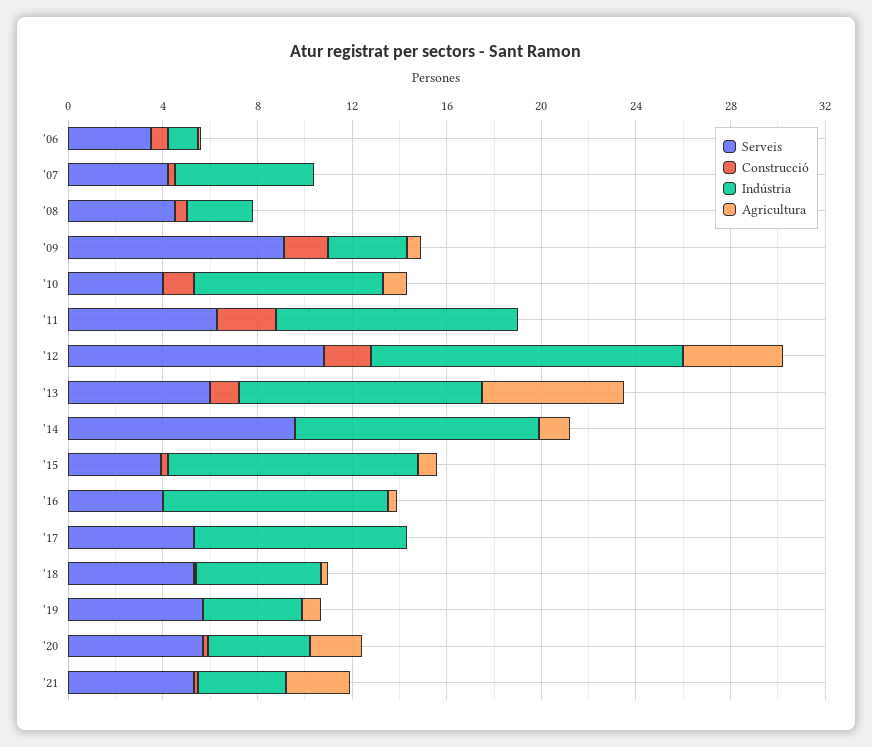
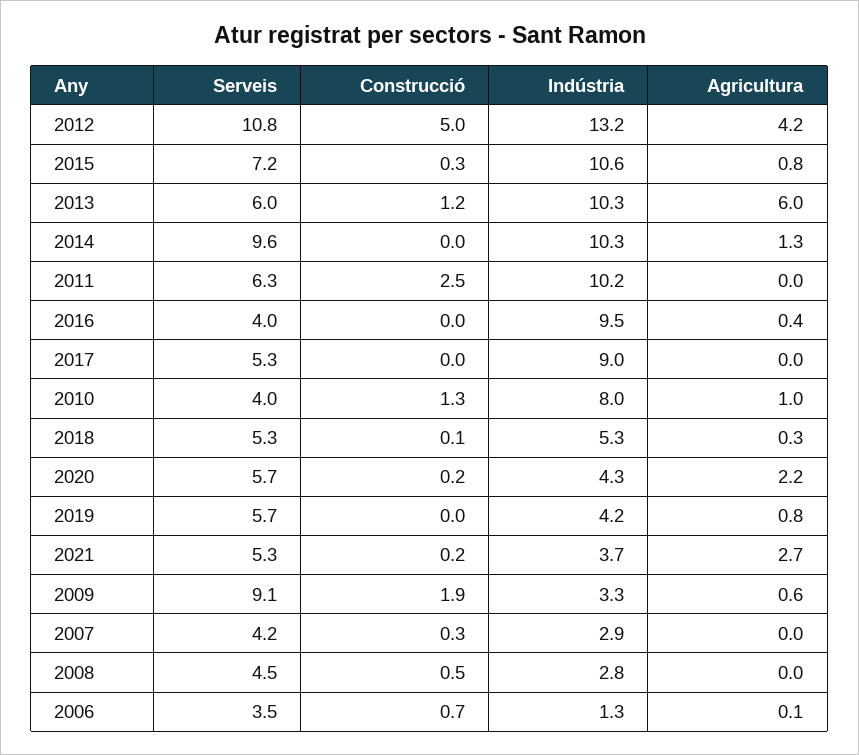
  {
    "Serveis": {
      "'06": 3.5,
      "'07": 4.2,
      "'08": 4.5,
      "'09": 9.1,
      "'10": 4,
      "'11": 6.3,
      "'12": 10.8,
      "'13": 6,
      "'14": 9.6,
-     "'15": 4,
+     "'15": 7.2,
      "'16": 4,
      "'17": 5.3,
      "'18": 5.3,
      "'19": 5.7,
      "'20": 5.7,
      "'21": 5.3
    },
    "Construcció": {
      "'06": 0.7,
      "'07": 0.3,
      "'08": 0.5,
      "'09": 1.9,
      "'10": 1.3,
      "'11": 2.5,
-     "'12": 2,
+     "'12": 5,
      "'13": 1.2,
      "'14": 0,
      "'15": 0.3,
      "'16": 0,
      "'17": 0,
      "'18": 0.1,
      "'19": 0,
      "'20": 0.2,
      "'21": 0.2
    },
    "Indústria": {
      "'06": 1.3,
-     "'07": 6,
+     "'07": 2.9,
      "'08": 2.8,
      "'09": 3.3,
      "'10": 8,
      "'11": 10.2,
      "'12": 13.2,
      "'13": 10.3,
      "'14": 10.3,
      "'15": 10.6,
      "'16": 9.5,
      "'17": 9,
      "'18": 5.3,
      "'19": 4.2,
      "'20": 4.3,
      "'21": 3.7
    },
    "Agricultura": {
      "'06": 0.1,
      "'07": 0,
      "'08": 0,
      "'09": 0.6,
      "'10": 1,
      "'11": 0,
      "'12": 4.2,
      "'13": 6,
      "'14": 1.3,
      "'15": 0.8,
      "'16": 0.4,
      "'17": 0,
      "'18": 0.3,
      "'19": 0.8,
      "'20": 2.2,
      "'21": 2.7
    }
  }

